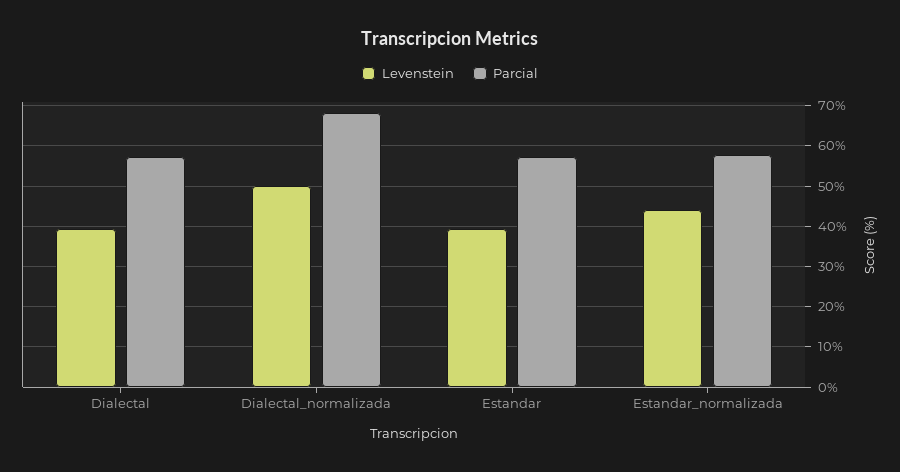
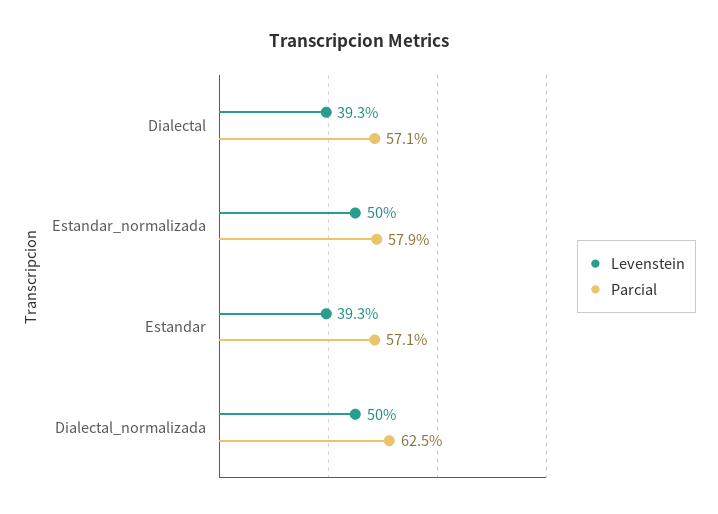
  {
    "Levenstein": {
      "Dialectal": 39.3,
      "Dialectal_normalizada": 50,
      "Estandar": 39.3,
-     "Estandar_normalizada": 44
+     "Estandar_normalizada": 50
    },
    "Parcial": {
      "Dialectal": 57.1,
-     "Dialectal_normalizada": 68,
+     "Dialectal_normalizada": 62.5,
      "Estandar": 57.1,
      "Estandar_normalizada": 57.9
    }
  }

